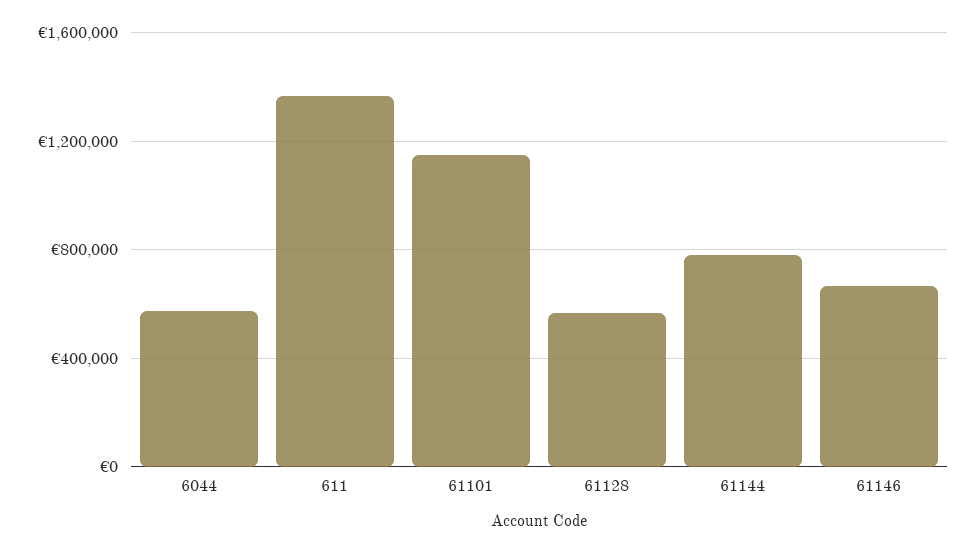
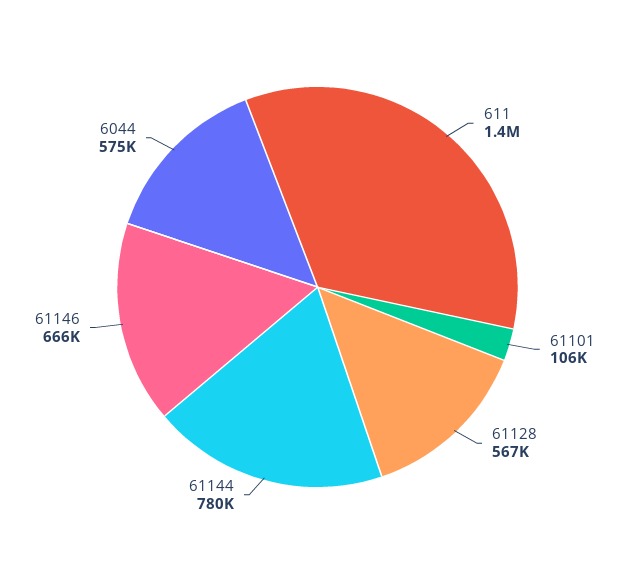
  {
    "6044": 575000,
    "611": 1400000,
-   "61101": 1150000,
+   "61101": 106000,
    "61128": 567000,
    "61144": 780000,
    "61146": 666000
  }

